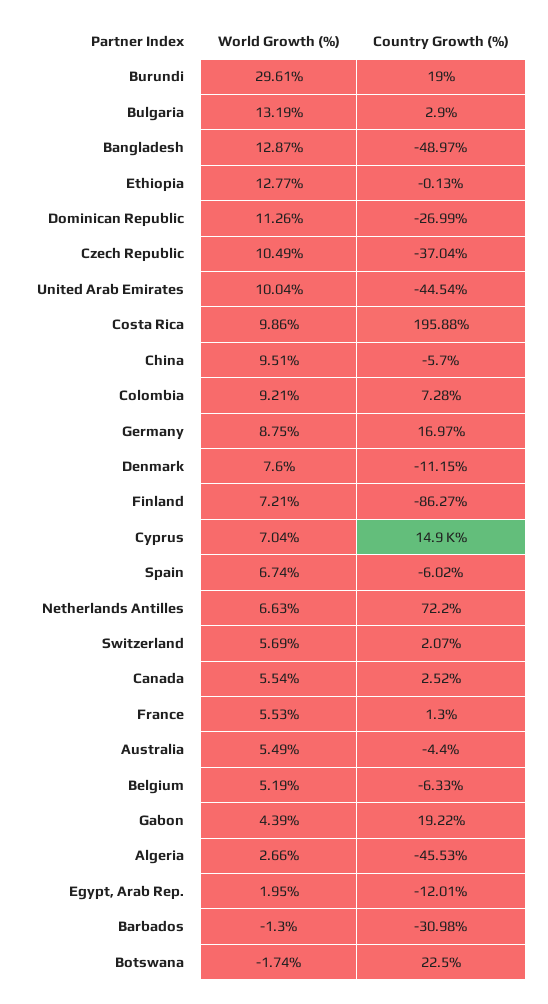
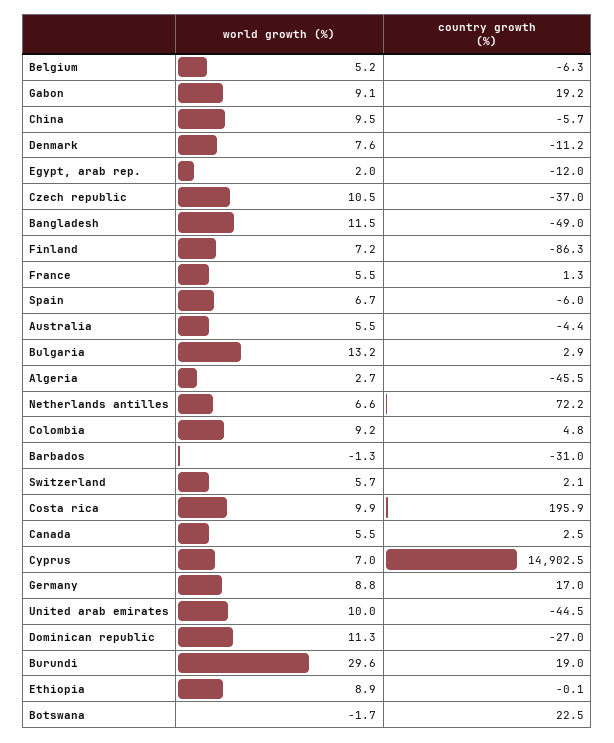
  {
    "World Growth (%)": {
      "Burundi": 29.61,
      "Bulgaria": 13.19,
-     "Bangladesh": 12.87,
+     "Bangladesh": 11.5,
-     "Ethiopia": 12.77,
+     "Ethiopia": 8.9,
      "Dominican Republic": 11.26,
      "Czech Republic": 10.49,
      "United Arab Emirates": 10.04,
      "Costa Rica": 9.86,
      "China": 9.51,
      "Colombia": 9.21,
      "Germany": 8.75,
      "Denmark": 7.6,
      "Finland": 7.21,
      "Cyprus": 7.04,
      "Spain": 6.74,
      "Netherlands Antilles": 6.63,
      "Switzerland": 5.69,
      "Canada": 5.54,
      "France": 5.53,
      "Australia": 5.49,
      "Belgium": 5.19,
-     "Gabon": 4.39,
+     "Gabon": 9.1,
      "Algeria": 2.66,
      "Egypt, Arab Rep.": 1.95,
      "Barbados": -1.3,
      "Botswana": -1.74
    },
    "Country Growth (%)": {
      "Burundi": 19,
      "Bulgaria": 2.9,
      "Bangladesh": -48.97,
      "Ethiopia": -0.13,
      "Dominican Republic": -26.99,
      "Czech Republic": -37.04,
      "United Arab Emirates": -44.54,
      "Costa Rica": 195.88,
      "China": -5.7,
-     "Colombia": 7.28,
+     "Colombia": 4.8,
      "Germany": 16.97,
      "Denmark": -11.15,
      "Finland": -86.27,
      "Cyprus": 14902.5,
      "Spain": -6.02,
      "Netherlands Antilles": 72.2,
      "Switzerland": 2.07,
      "Canada": 2.52,
      "France": 1.3,
      "Australia": -4.4,
      "Belgium": -6.33,
      "Gabon": 19.22,
      "Algeria": -45.53,
      "Egypt, Arab Rep.": -12.01,
      "Barbados": -30.98,
      "Botswana": 22.5
    }
  }

